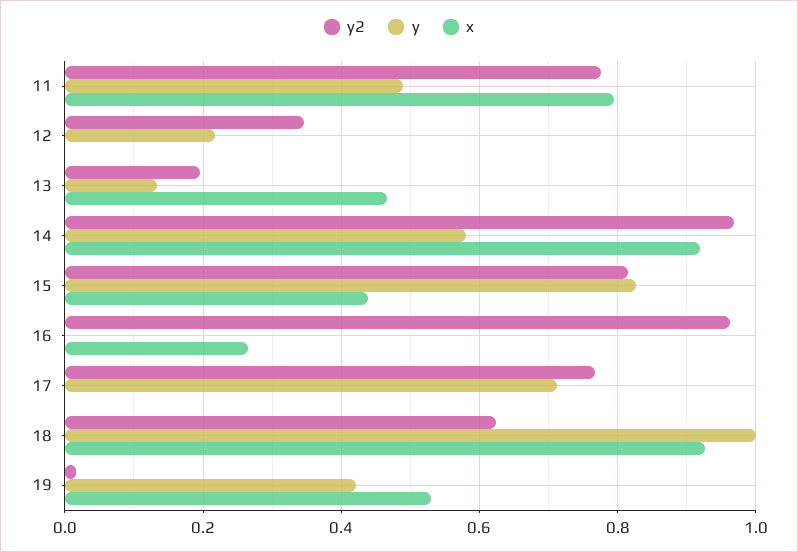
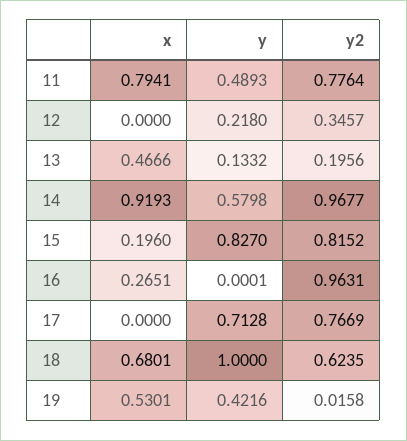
  {
    "y2": {
      "11": 0.7764,
      "12": 0.3457,
      "13": 0.1956,
      "14": 0.9677,
      "15": 0.8152,
      "16": 0.9631,
      "17": 0.7669,
      "18": 0.6235,
      "19": 0.0158
    },
    "y": {
      "11": 0.4893,
      "12": 0.218,
      "13": 0.1332,
      "14": 0.5798,
      "15": 0.827,
      "16": 0.0001,
      "17": 0.7128,
      "18": 1,
      "19": 0.4216
    },
    "x": {
      "11": 0.7941,
      "12": 0,
      "13": 0.4666,
      "14": 0.9193,
-     "15": 0.44,
+     "15": 0.196,
      "16": 0.2651,
      "17": 0,
-     "18": 0.92,
+     "18": 0.6801,
      "19": 0.5301
    }
  }

